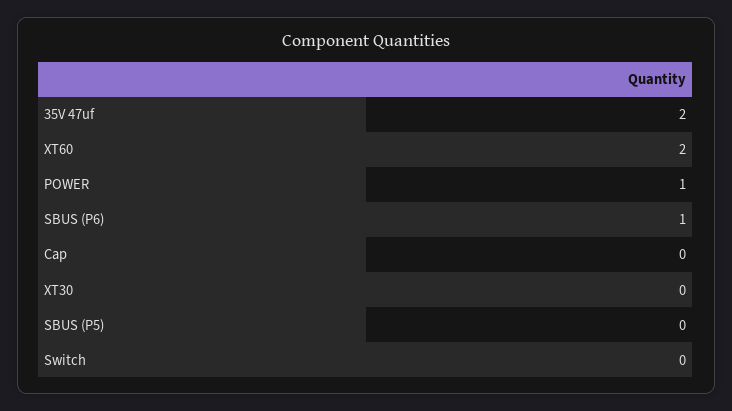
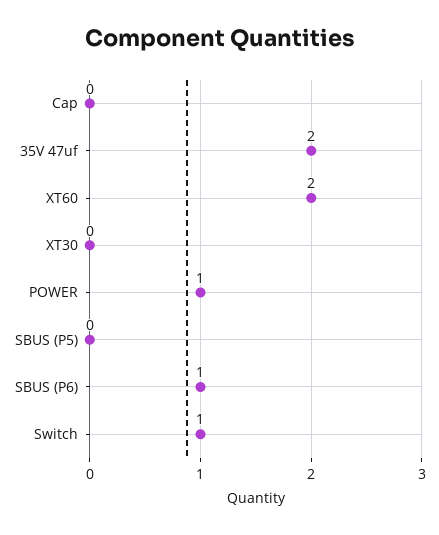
  {
    "35V 47uf": 2,
    "XT60": 2,
    "POWER": 1,
    "SBUS (P6)": 1,
    "Cap": 0,
    "XT30": 0,
    "SBUS (P5)": 0,
-   "Switch": 0
+   "Switch": 1
  }

